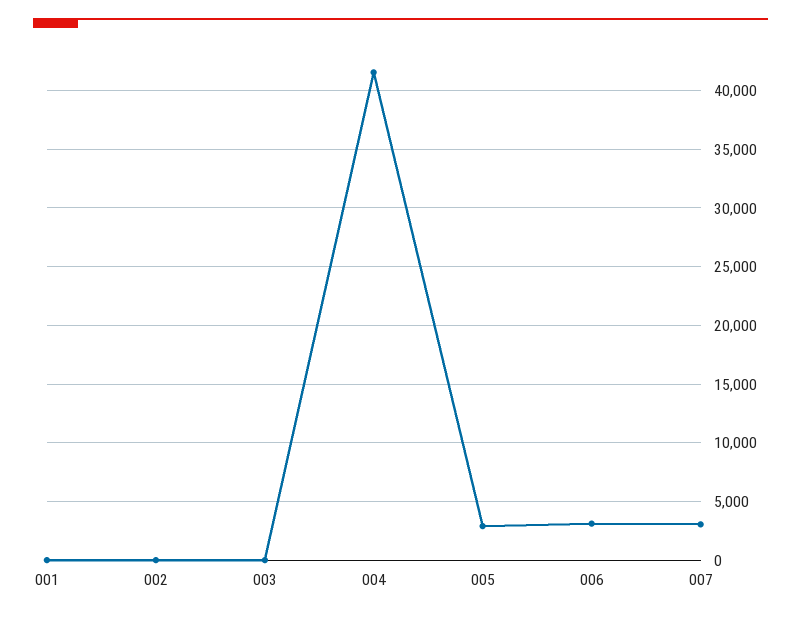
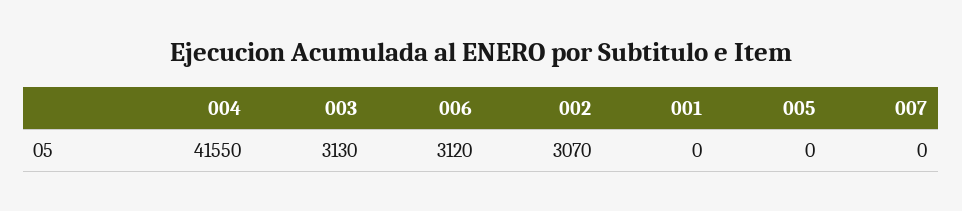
  {
    "001": 0,
-   "002": 0,
+   "002": 3070,
-   "003": 0,
+   "003": 3130,
    "004": 41550,
-   "005": 3000,
+   "005": 0,
    "006": 3120,
-   "007": 3000
+   "007": 0
  }

